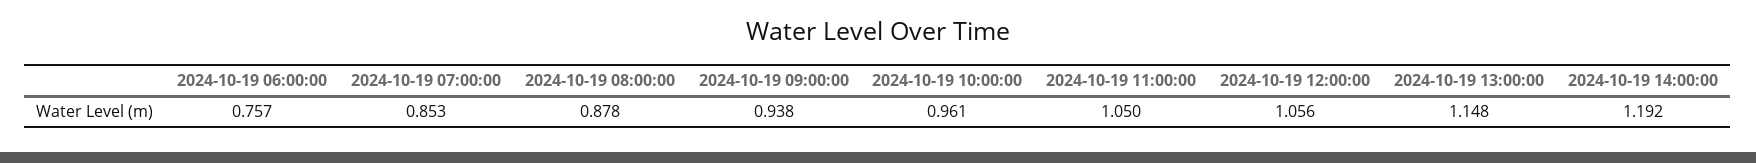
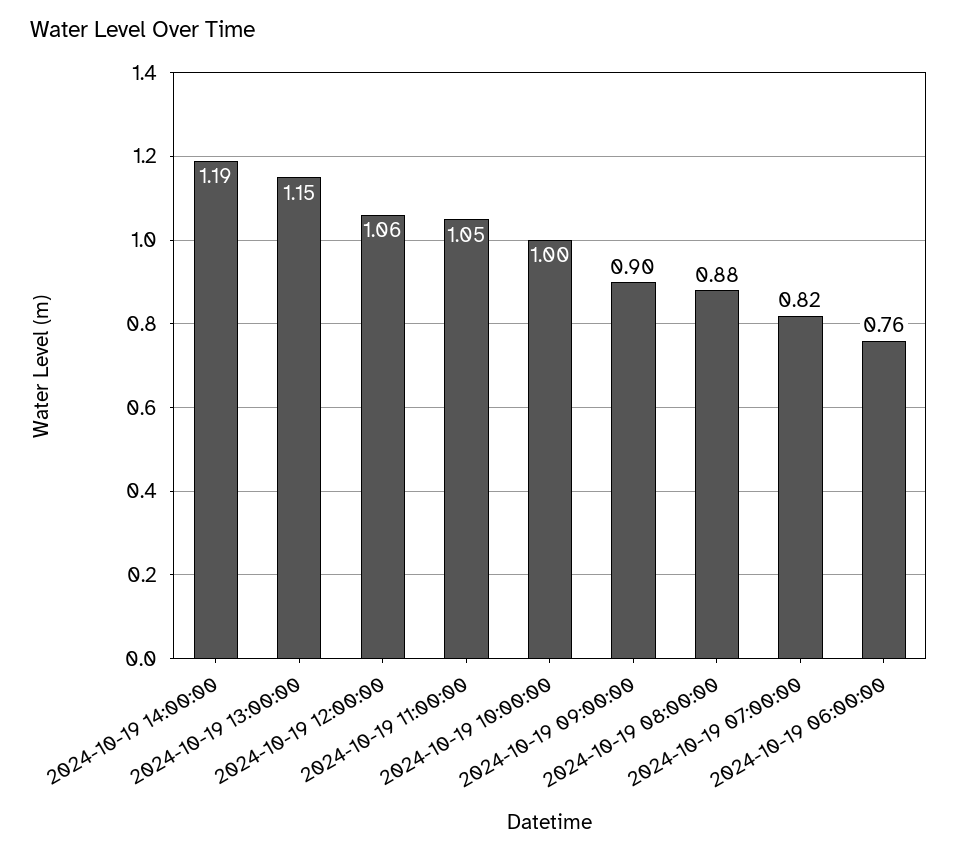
  {
    "2024-10-19 06:00:00": 0.757,
-   "2024-10-19 07:00:00": 0.853,
+   "2024-10-19 07:00:00": 0.82,
    "2024-10-19 08:00:00": 0.878,
-   "2024-10-19 09:00:00": 0.938,
+   "2024-10-19 09:00:00": 0.9,
-   "2024-10-19 10:00:00": 0.961,
+   "2024-10-19 10:00:00": 1,
    "2024-10-19 11:00:00": 1.05,
    "2024-10-19 12:00:00": 1.056,
    "2024-10-19 13:00:00": 1.148,
    "2024-10-19 14:00:00": 1.192
  }

